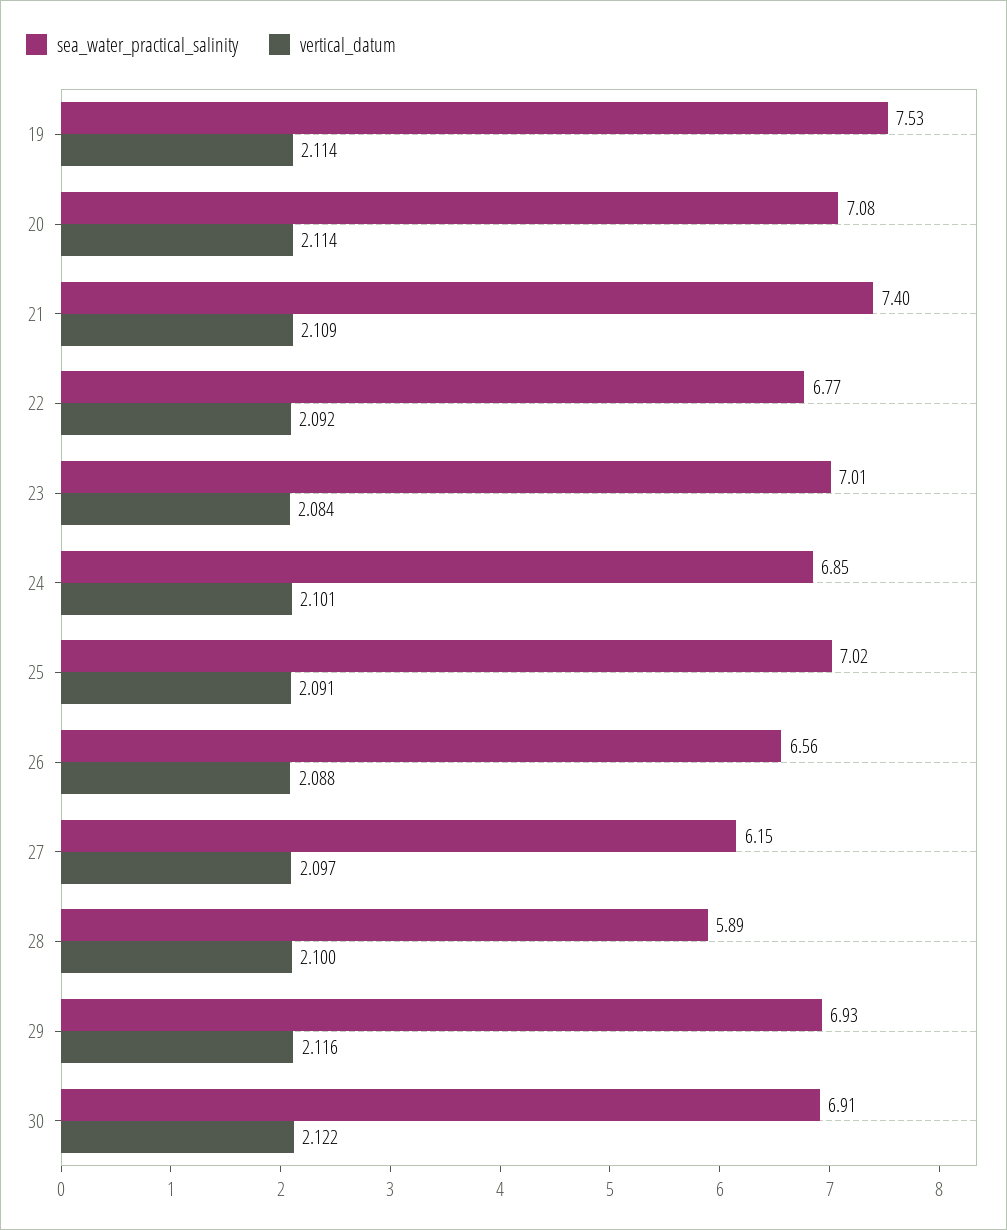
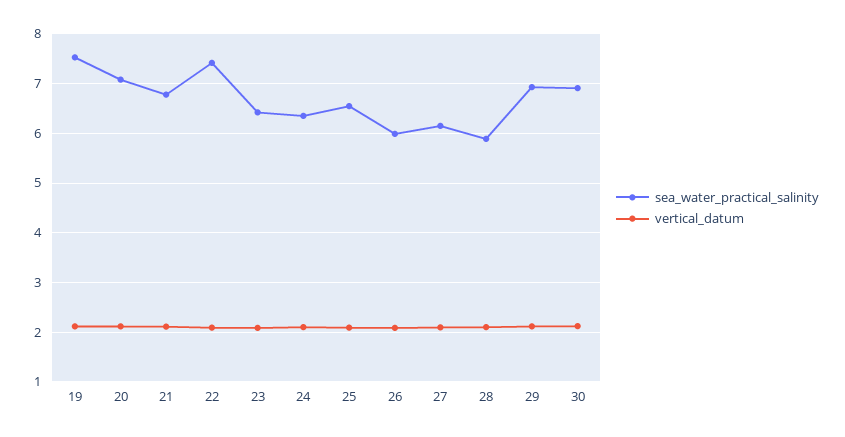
  {
    "sea_water_practical_salinity": {
      "19": 7.53,
      "20": 7.08,
-     "21": 7.4,
+     "21": 6.8,
-     "22": 6.77,
+     "22": 7.4,
-     "23": 7.01,
+     "23": 6.4,
-     "24": 6.85,
+     "24": 6.4,
-     "25": 7.02,
+     "25": 6.6,
-     "26": 6.56,
+     "26": 6,
      "27": 6.15,
      "28": 5.89,
      "29": 6.93,
      "30": 6.91
    },
    "vertical_datum": {
      "19": 2.114,
      "20": 2.114,
      "21": 2.109,
      "22": 2.092,
      "23": 2.084,
      "24": 2.101,
      "25": 2.091,
      "26": 2.088,
      "27": 2.097,
      "28": 2.1,
      "29": 2.116,
      "30": 2.122
    }
  }

